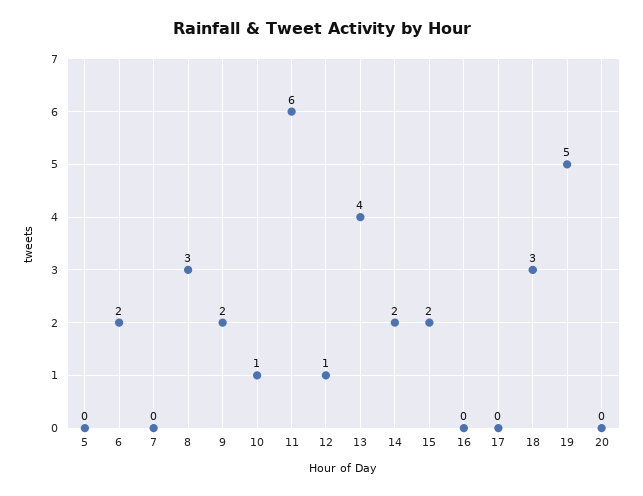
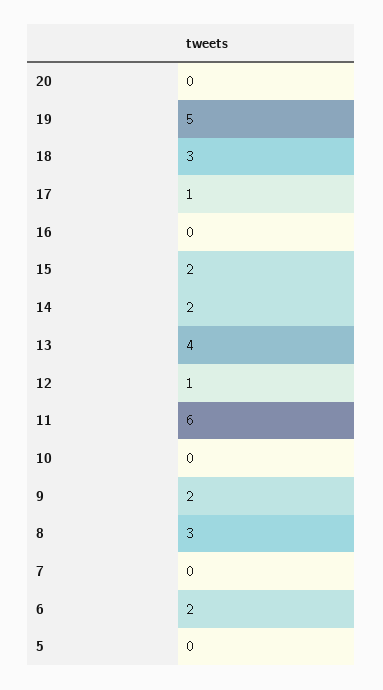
  {
    "5": 0,
    "6": 2,
    "7": 0,
    "8": 3,
    "9": 2,
-   "10": 1,
+   "10": 0,
    "11": 6,
    "12": 1,
    "13": 4,
    "14": 2,
    "15": 2,
    "16": 0,
-   "17": 0,
+   "17": 1,
    "18": 3,
    "19": 5,
    "20": 0
  }

